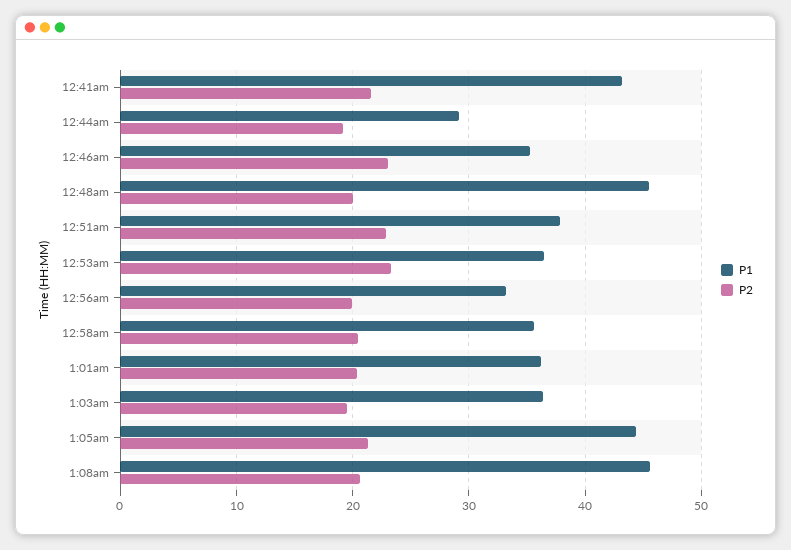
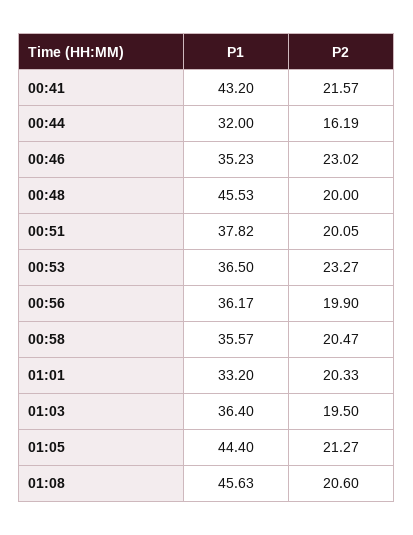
  {
    "P1": {
      "12:41am": 43.2,
-     "12:44am": 29,
+     "12:44am": 32,
      "12:46am": 35.23,
      "12:48am": 45.53,
      "12:51am": 37.82,
      "12:53am": 36.5,
-     "12:56am": 33,
+     "12:56am": 36.17,
      "12:58am": 35.57,
-     "1:01am": 36,
+     "1:01am": 33.2,
      "1:03am": 36.4,
      "1:05am": 44.4,
      "1:08am": 45.63
    },
    "P2": {
      "12:41am": 21.57,
-     "12:44am": 19,
+     "12:44am": 16.19,
      "12:46am": 23.02,
      "12:48am": 20,
-     "12:51am": 23,
+     "12:51am": 20.05,
      "12:53am": 23.27,
      "12:56am": 19.9,
      "12:58am": 20.47,
      "1:01am": 20.33,
      "1:03am": 19.5,
      "1:05am": 21.27,
      "1:08am": 20.6
    }
  }

